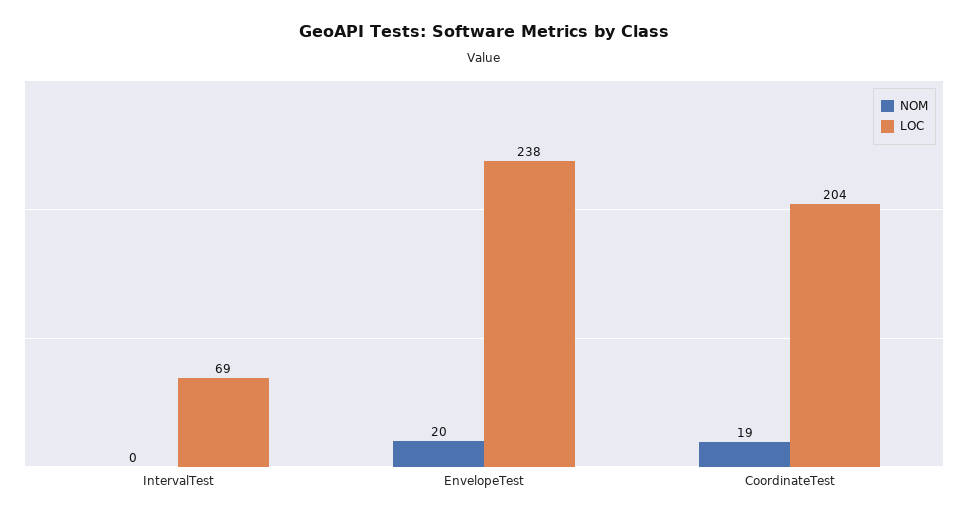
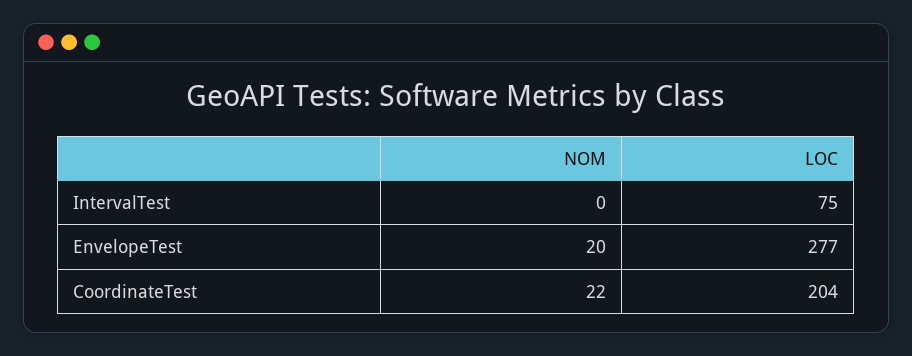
  {
    "NOM": {
      "IntervalTest": 0,
      "EnvelopeTest": 20,
-     "CoordinateTest": 19
+     "CoordinateTest": 22
    },
    "LOC": {
-     "IntervalTest": 69,
+     "IntervalTest": 75,
-     "EnvelopeTest": 238,
+     "EnvelopeTest": 277,
      "CoordinateTest": 204
    }
  }

